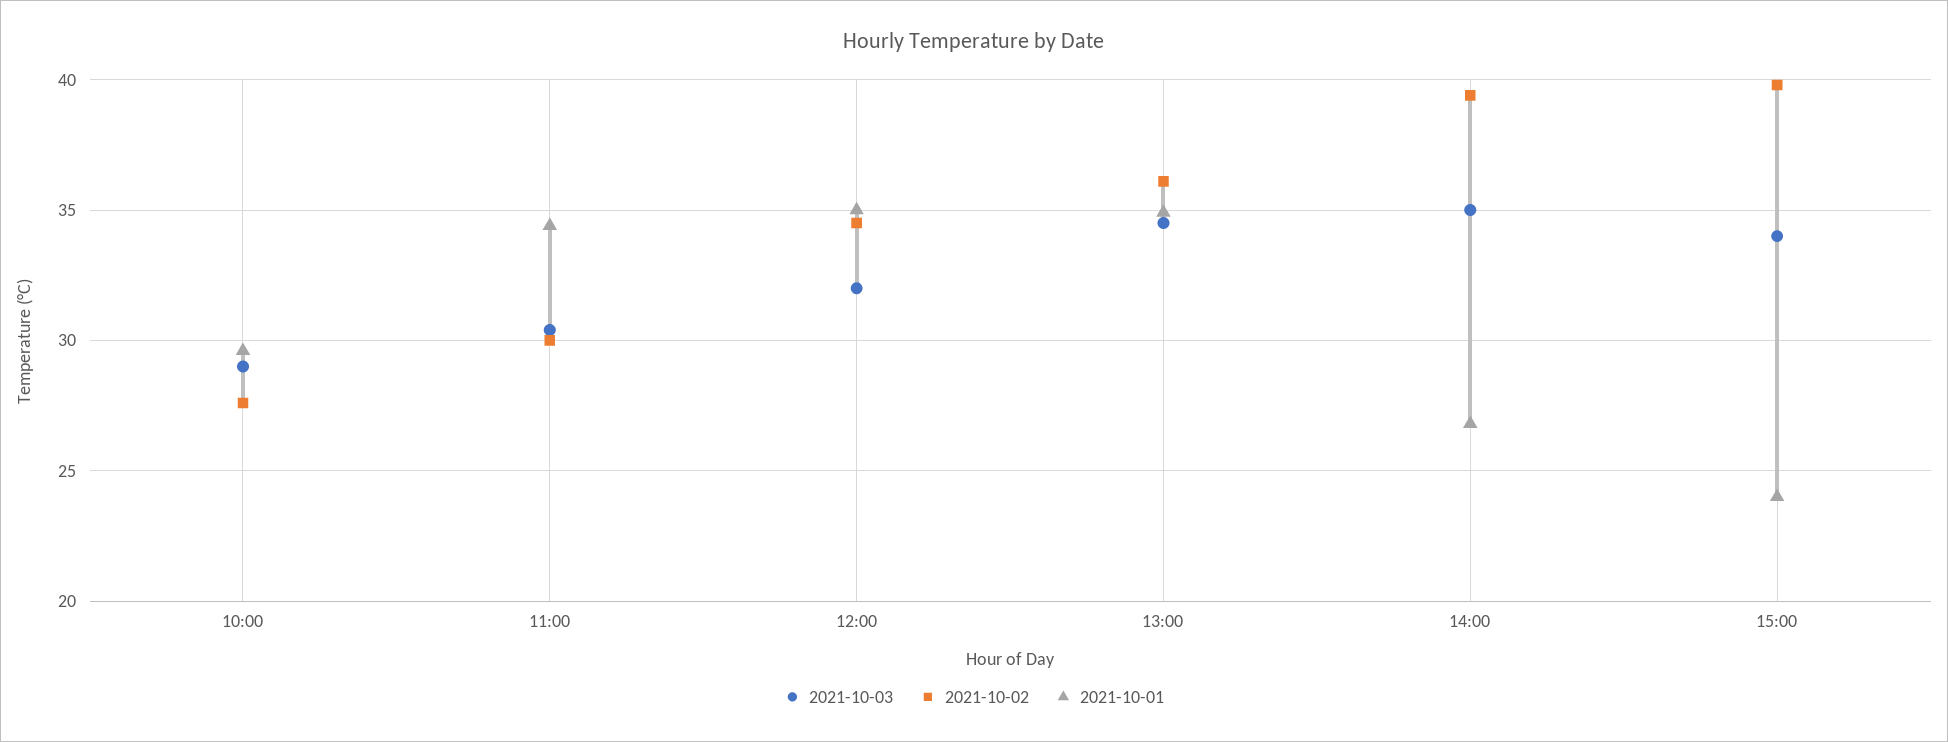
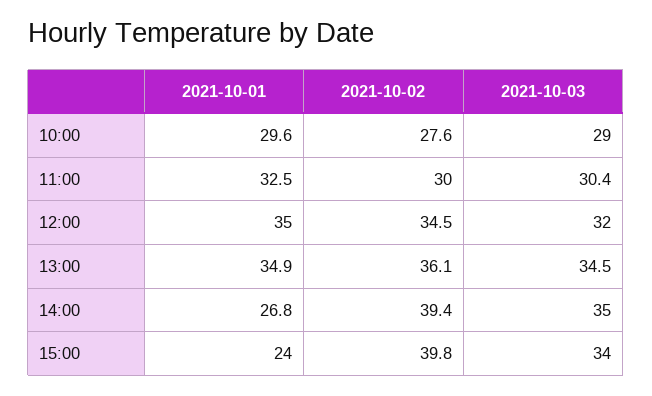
  {
    "2021-10-03": {
      "10:00": 29,
      "11:00": 30.4,
      "12:00": 32,
      "13:00": 34.5,
      "14:00": 35,
      "15:00": 34
    },
    "2021-10-02": {
      "10:00": 27.6,
      "11:00": 30,
      "12:00": 34.5,
      "13:00": 36.1,
      "14:00": 39.4,
      "15:00": 39.8
    },
    "2021-10-01": {
      "10:00": 29.6,
-     "11:00": 34.5,
+     "11:00": 32.5,
      "12:00": 35,
      "13:00": 34.9,
      "14:00": 26.8,
      "15:00": 24
    }
  }

